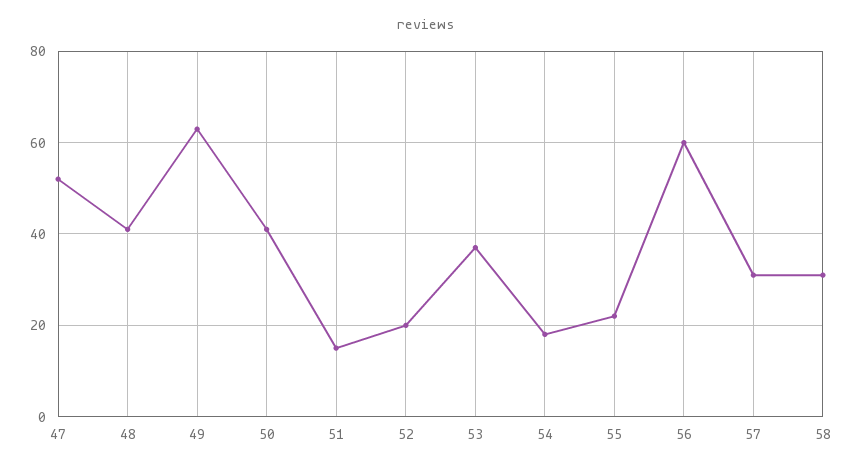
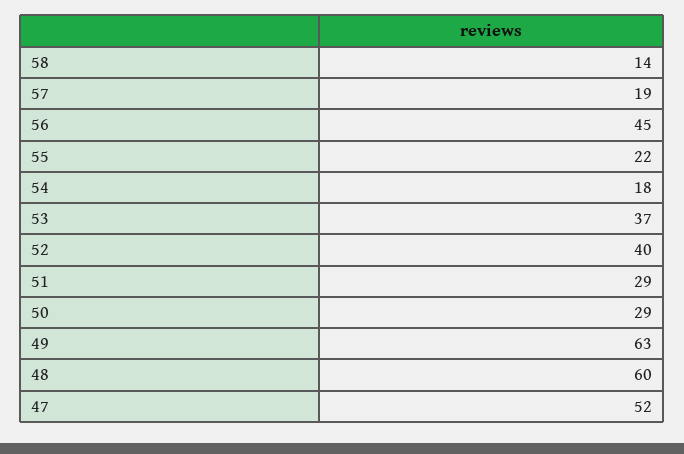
  {
    "47": 52,
-   "48": 40,
+   "48": 60,
    "49": 63,
-   "50": 40,
+   "50": 29,
-   "51": 15,
+   "51": 29,
-   "52": 20,
+   "52": 40,
    "53": 37,
    "54": 18,
    "55": 22,
-   "56": 60,
+   "56": 45,
-   "57": 30,
+   "57": 19,
-   "58": 30
+   "58": 14
  }

